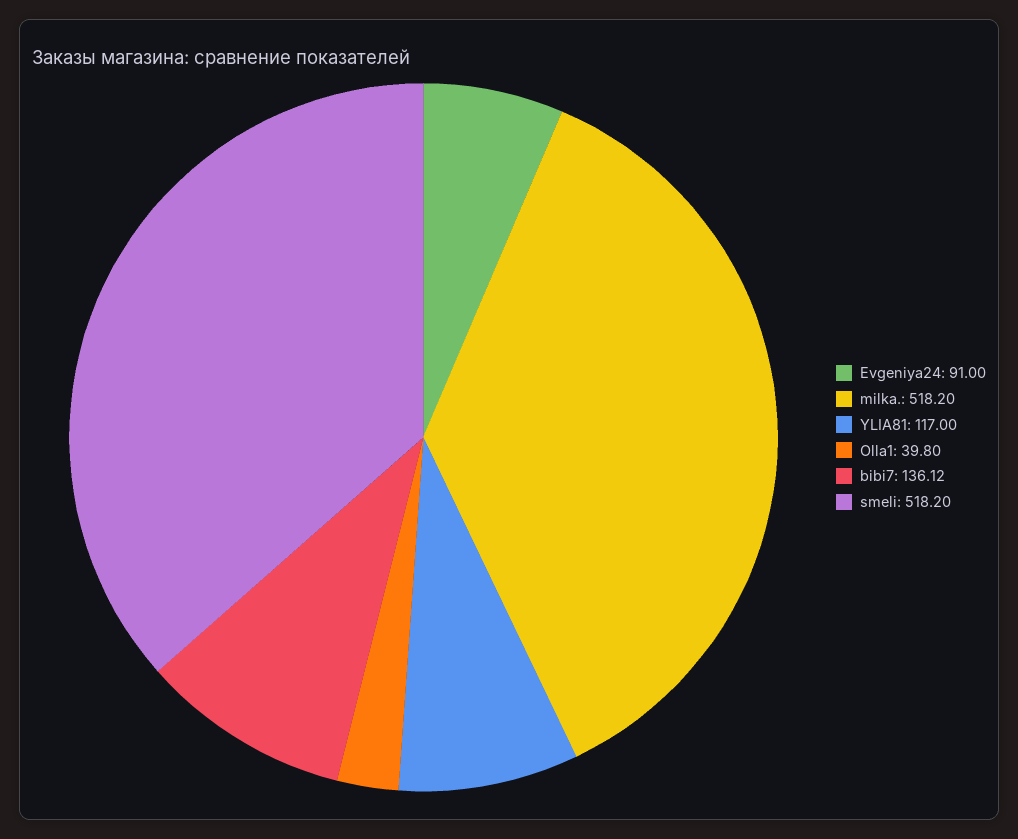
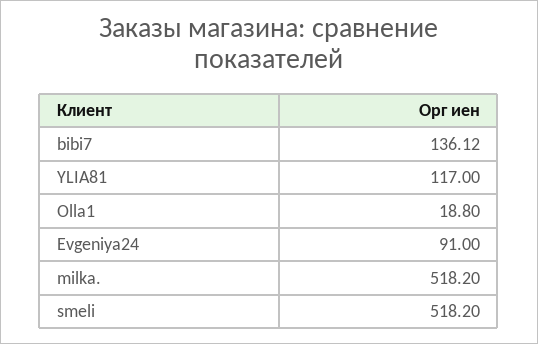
  {
    "Evgeniya24": 91,
    "milka.": 518.2,
    "YLIA81": 117,
-   "Olla1": 39.8,
+   "Olla1": 18.8,
    "bibi7": 136.12,
    "smeli": 518.2
  }

